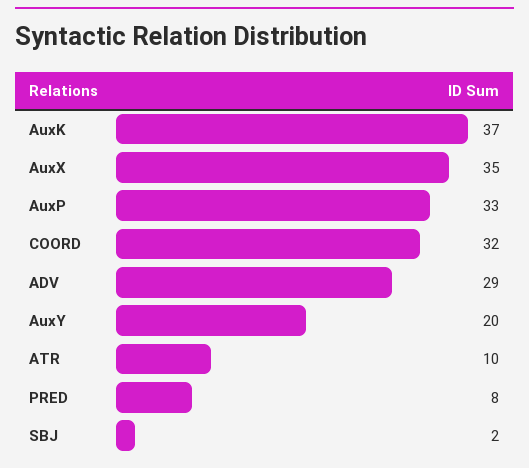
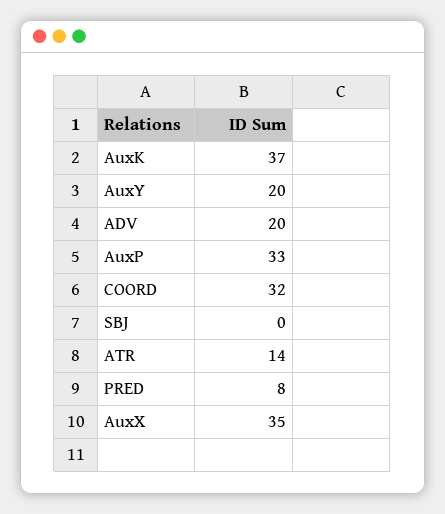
  {
    "AuxK": 37,
    "AuxX": 35,
    "AuxP": 33,
    "COORD": 32,
-   "ADV": 29,
+   "ADV": 20,
    "AuxY": 20,
-   "ATR": 10,
+   "ATR": 14,
    "PRED": 8,
-   "SBJ": 2
+   "SBJ": 0
  }

